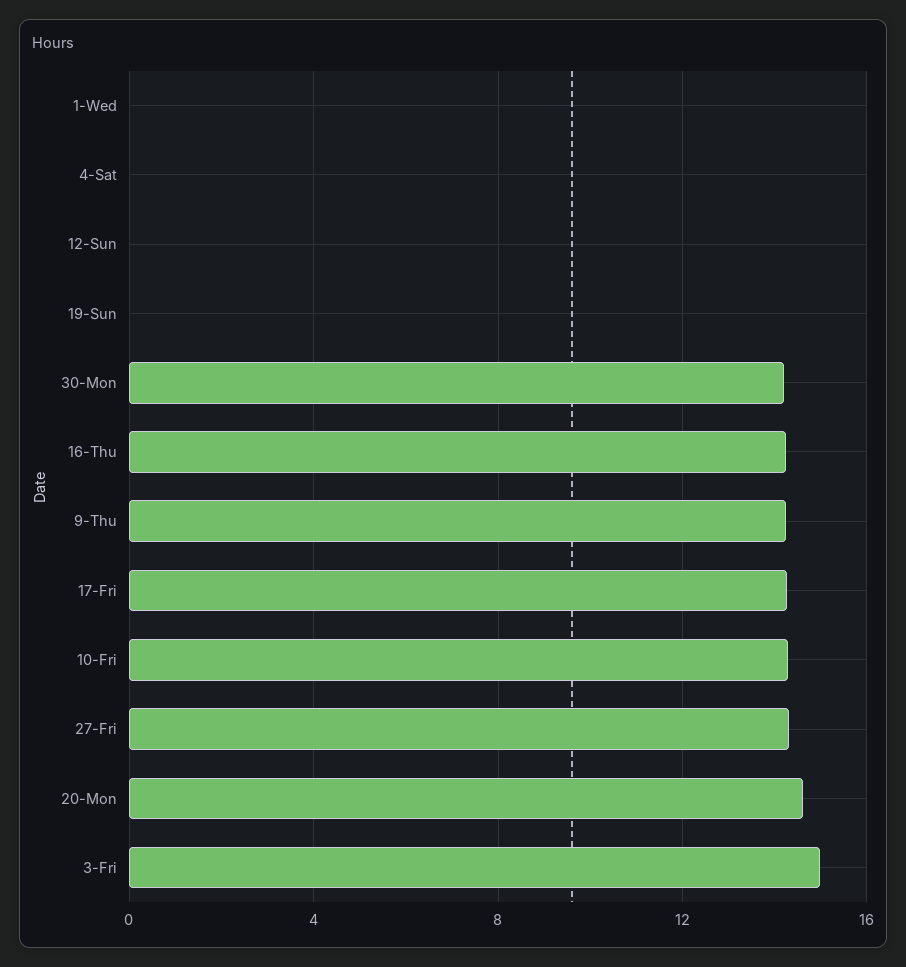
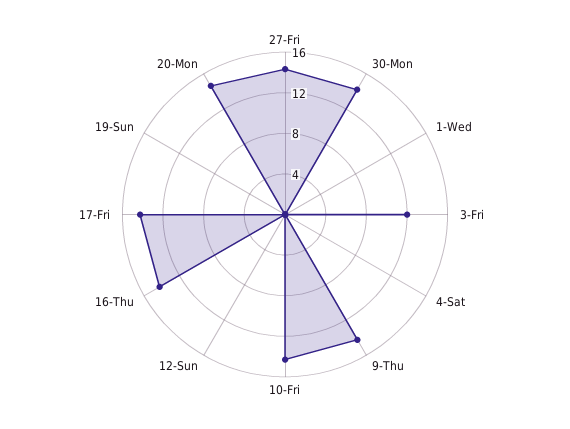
  {
    "1-Wed": 0,
    "4-Sat": 0,
    "12-Sun": 0,
    "19-Sun": 0,
    "30-Mon": 14,
    "16-Thu": 14,
    "9-Thu": 14.5,
    "17-Fri": 14.5,
    "10-Fri": 14.5,
    "27-Fri": 14.5,
    "20-Mon": 14.5,
-   "3-Fri": 15
+   "3-Fri": 12
  }

